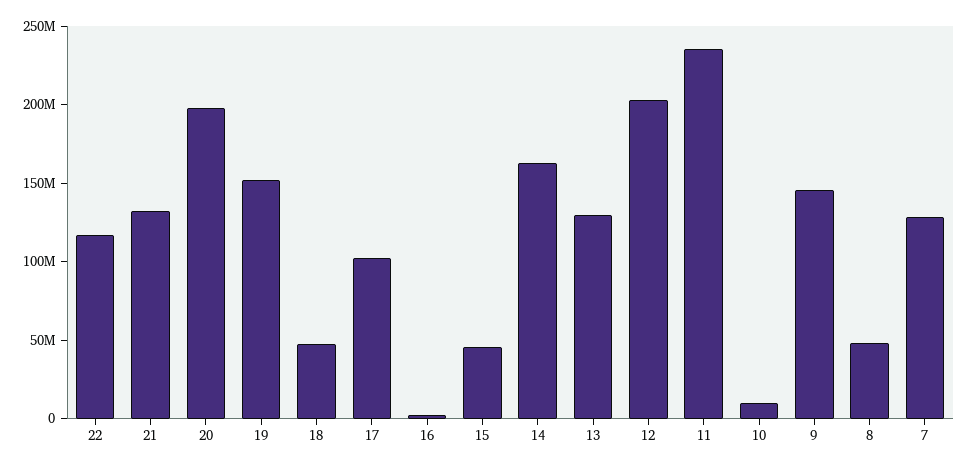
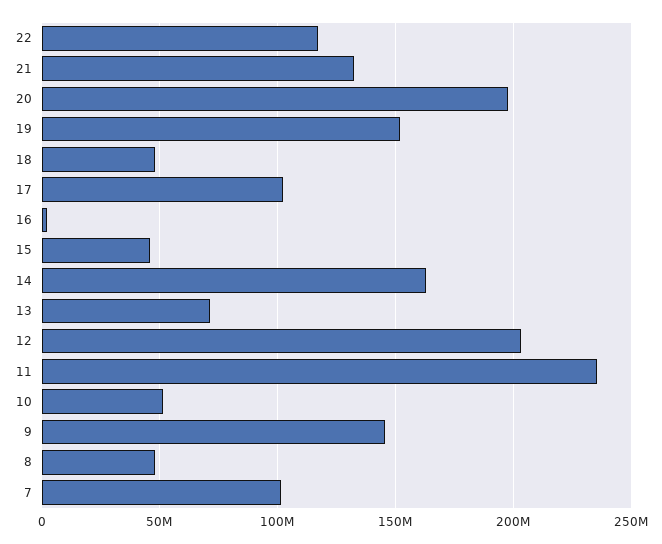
  {
    "22": 115000000,
    "21": 135000000,
    "20": 200000000,
    "19": 150000000,
    "18": 50000000,
    "17": 100000000,
    "16": 5000000,
    "15": 45000000,
    "14": 165000000,
-   "13": 130000000,
+   "13": 70000000,
    "12": 205000000,
    "11": 235000000,
-   "10": 10000000,
+   "10": 50000000,
    "9": 145000000,
    "8": 50000000,
-   "7": 130000000
+   "7": 100000000
  }

